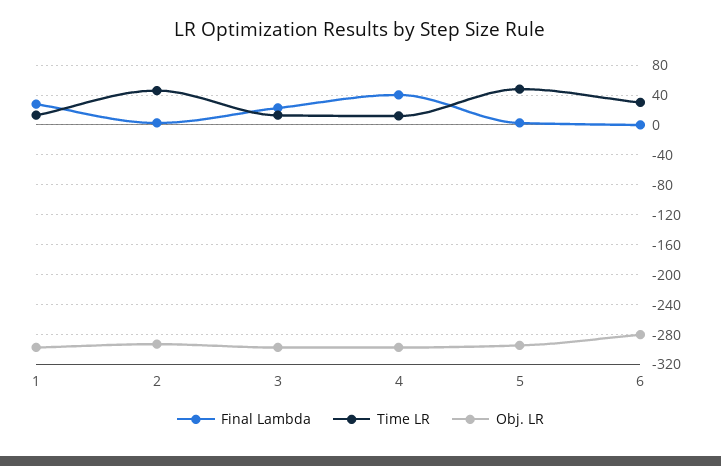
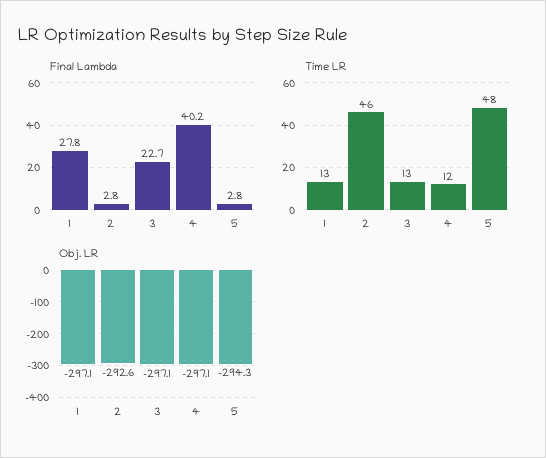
  {
    "Final Lambda": {
      "1": 27.8,
      "2": 2.8,
      "3": 22.7,
      "4": 40.2,
-     "5": 2.8,
+     "5": 2.8
-     "6": 0
    },
    "Time LR": {
      "1": 13,
      "2": 46,
      "3": 13,
      "4": 12,
-     "5": 48,
+     "5": 48
-     "6": 30
    },
    "Obj. LR": {
      "1": -297.1,
      "2": -292.6,
      "3": -297.1,
      "4": -297.1,
-     "5": -294.3,
+     "5": -294.3
-     "6": -280
    }
  }

